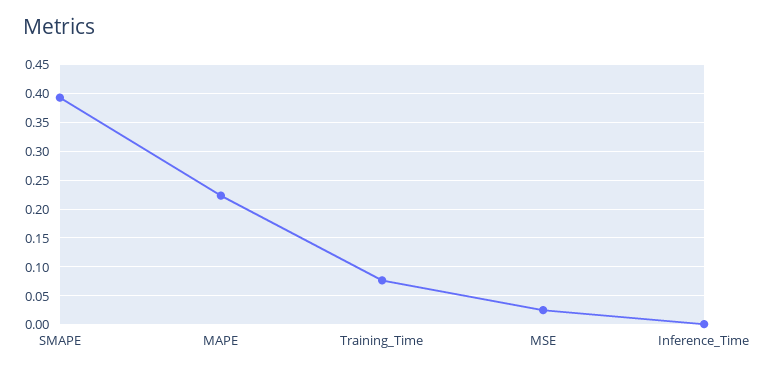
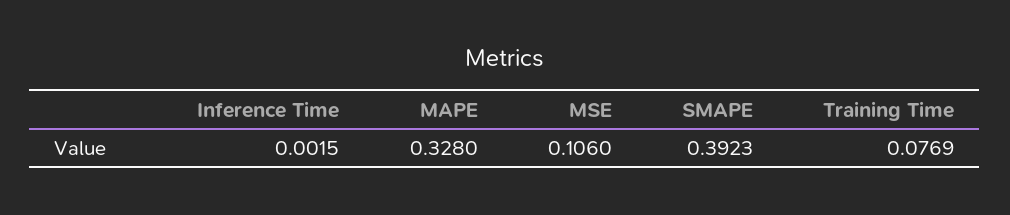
  {
    "SMAPE": 0.3923,
-   "MAPE": 0.225,
+   "MAPE": 0.328,
    "Training_Time": 0.0769,
-   "MSE": 0.025,
+   "MSE": 0.106,
    "Inference_Time": 0.0015
  }

